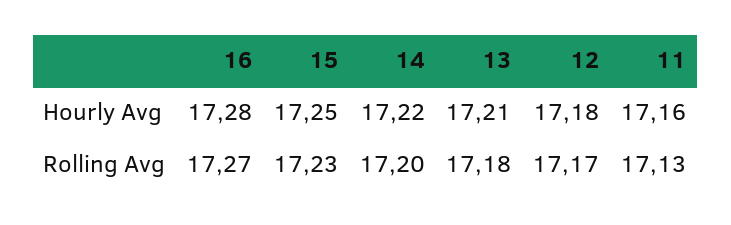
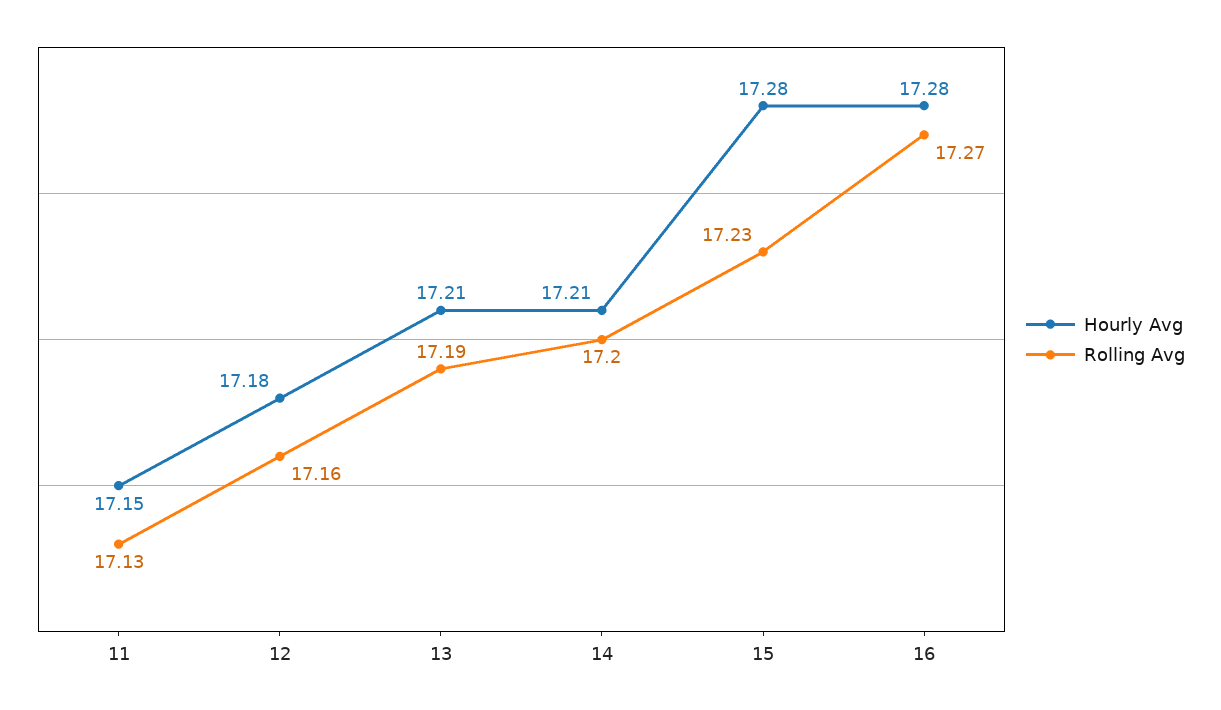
  {
    "Hourly Avg": {
      "16": 17.28,
-     "15": 17.25,
+     "15": 17.28,
-     "14": 17.22,
+     "14": 17.21,
      "13": 17.21,
      "12": 17.18,
-     "11": 17.16
+     "11": 17.15
    },
    "Rolling Avg": {
      "16": 17.27,
      "15": 17.23,
      "14": 17.2,
-     "13": 17.18,
+     "13": 17.19,
-     "12": 17.17,
+     "12": 17.16,
      "11": 17.13
    }
  }

